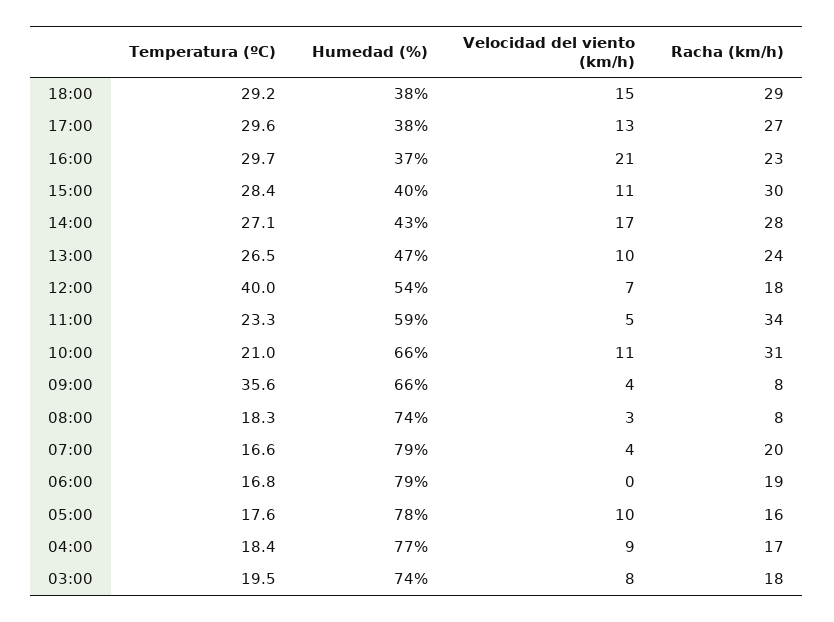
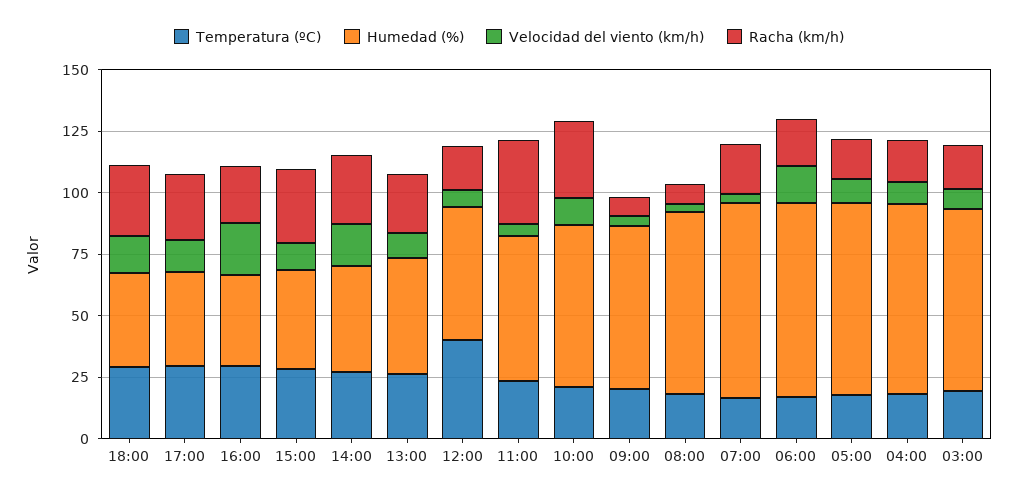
  {
    "Temperatura (ºC)": {
      "18:00": 29.2,
      "17:00": 29.6,
      "16:00": 29.7,
      "15:00": 28.4,
      "14:00": 27.1,
      "13:00": 26.5,
      "12:00": 40,
      "11:00": 23.3,
      "10:00": 21,
-     "09:00": 35.6,
+     "09:00": 20,
      "08:00": 18.3,
      "07:00": 16.6,
      "06:00": 16.8,
      "05:00": 17.6,
      "04:00": 18.4,
      "03:00": 19.5
    },
    "Humedad (%)": {
      "18:00": 38,
      "17:00": 38,
      "16:00": 37,
      "15:00": 40,
      "14:00": 43,
      "13:00": 47,
      "12:00": 54,
      "11:00": 59,
      "10:00": 66,
      "09:00": 66,
      "08:00": 74,
      "07:00": 79,
      "06:00": 79,
      "05:00": 78,
      "04:00": 77,
      "03:00": 74
    },
    "Velocidad del viento (km/h)": {
      "18:00": 15,
      "17:00": 13,
      "16:00": 21,
      "15:00": 11,
      "14:00": 17,
      "13:00": 10,
      "12:00": 7,
      "11:00": 5,
      "10:00": 11,
      "09:00": 4,
      "08:00": 3,
      "07:00": 4,
-     "06:00": 0,
+     "06:00": 15,
      "05:00": 10,
      "04:00": 9,
      "03:00": 8
    },
    "Racha (km/h)": {
      "18:00": 29,
      "17:00": 27,
      "16:00": 23,
      "15:00": 30,
      "14:00": 28,
      "13:00": 24,
      "12:00": 18,
      "11:00": 34,
      "10:00": 31,
      "09:00": 8,
      "08:00": 8,
      "07:00": 20,
      "06:00": 19,
      "05:00": 16,
      "04:00": 17,
      "03:00": 18
    }
  }

